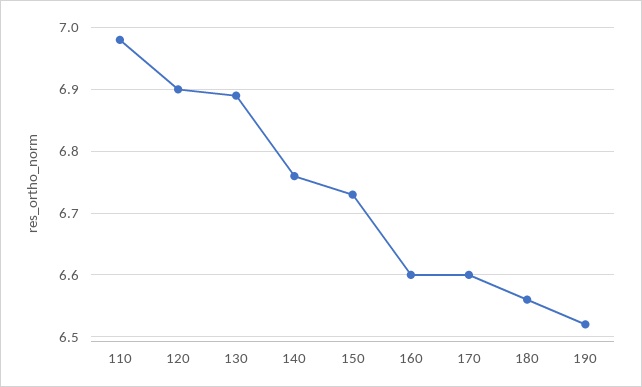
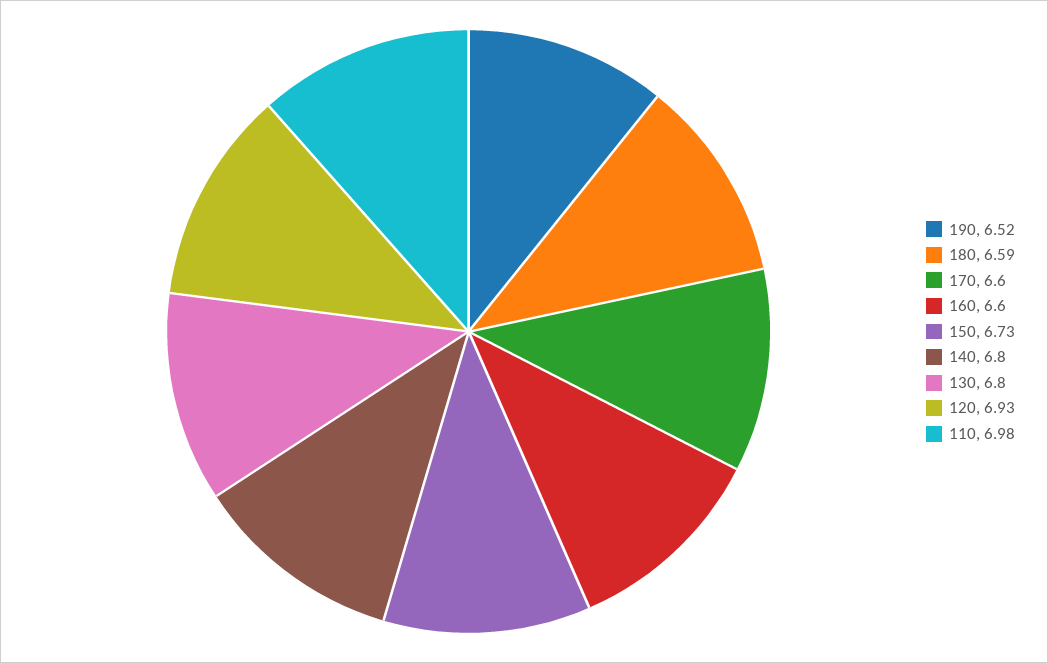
  {
    "110": 6.98,
-   "120": 6.9,
+   "120": 6.93,
-   "130": 6.89,
+   "130": 6.8,
-   "140": 6.76,
+   "140": 6.8,
    "150": 6.73,
    "160": 6.6,
    "170": 6.6,
-   "180": 6.56,
+   "180": 6.59,
    "190": 6.52
  }

